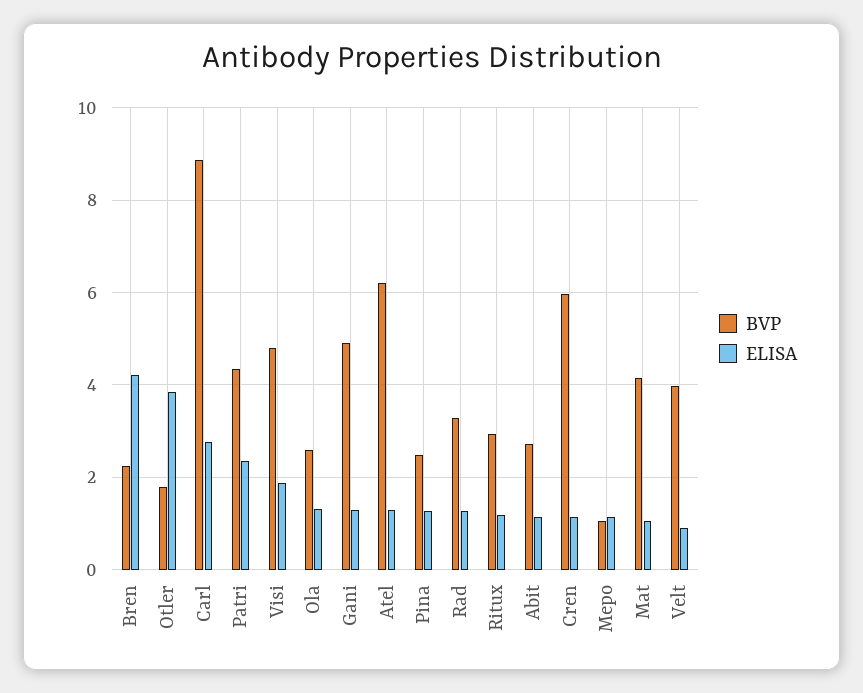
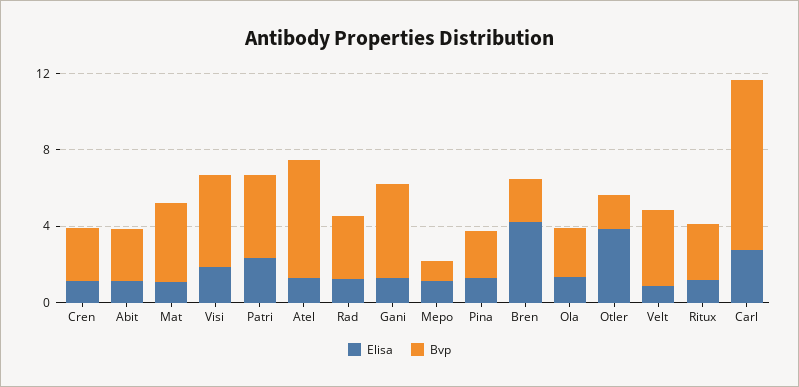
  {
    "BVP": {
      "Bren": 2.2,
      "Otler": 1.8,
      "Carl": 8.8,
      "Patri": 4.4,
      "Visi": 4.8,
      "Ola": 2.6,
      "Gani": 5,
      "Atel": 6.2,
      "Pina": 2.4,
      "Rad": 3.2,
      "Ritux": 3,
      "Abit": 2.8,
-     "Cren": 6,
+     "Cren": 3,
      "Mepo": 1,
      "Mat": 4.2,
      "Velt": 4
    },
    "ELISA": {
      "Bren": 4.2,
      "Otler": 3.8,
      "Carl": 2.8,
      "Patri": 2.4,
      "Visi": 1.8,
      "Ola": 1.4,
      "Gani": 1.4,
      "Atel": 1.2,
      "Pina": 1.2,
      "Rad": 1.2,
      "Ritux": 1.2,
      "Abit": 1.2,
      "Cren": 1.2,
      "Mepo": 1.2,
      "Mat": 1,
      "Velt": 0.8
    }
  }

